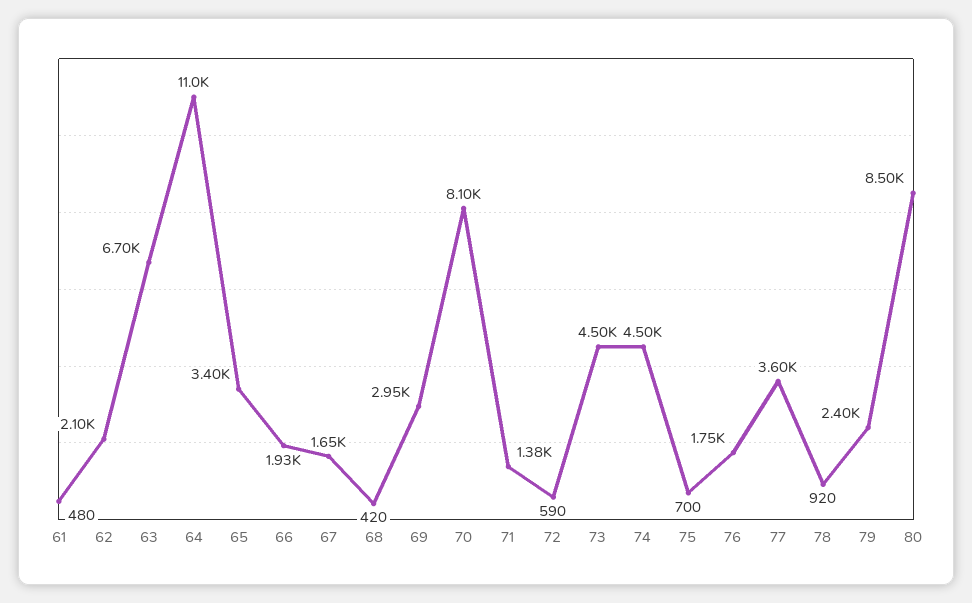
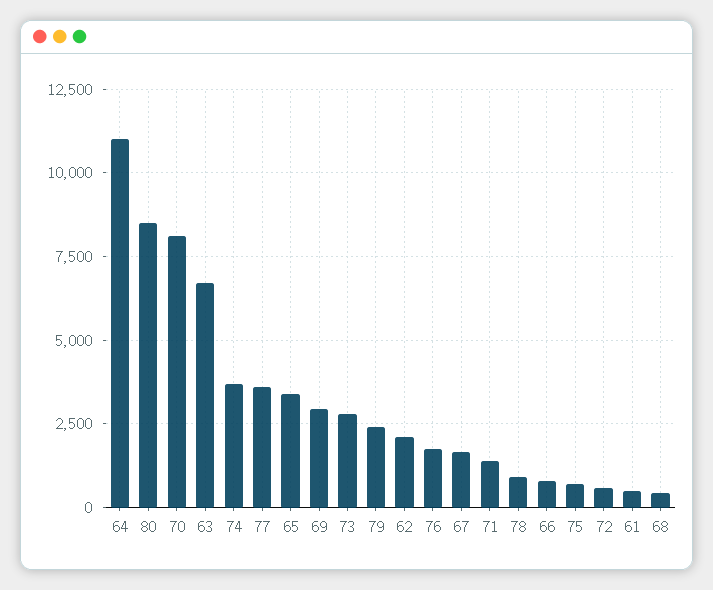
  {
    "61": 480,
    "62": 2100,
    "63": 6700,
    "64": 11000,
    "65": 3400,
-   "66": 1930,
+   "66": 750,
    "67": 1650,
    "68": 420,
    "69": 2950,
    "70": 8100,
    "71": 1380,
    "72": 590,
-   "73": 4500,
+   "73": 2750,
-   "74": 4500,
+   "74": 3750,
    "75": 700,
    "76": 1750,
    "77": 3600,
    "78": 920,
    "79": 2400,
    "80": 8500
  }

